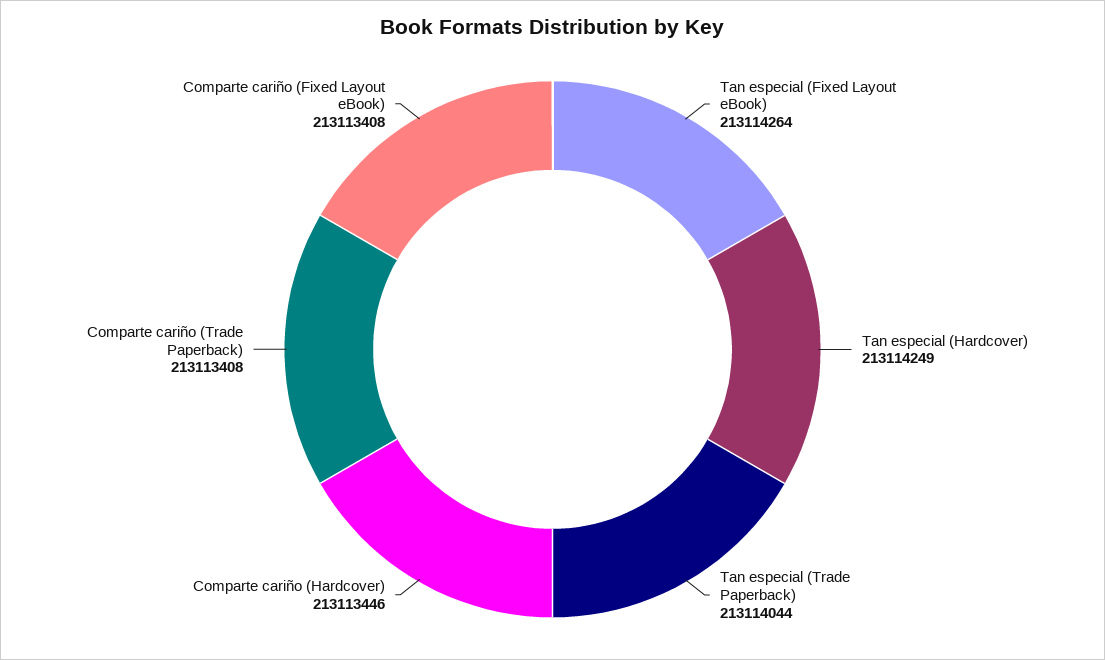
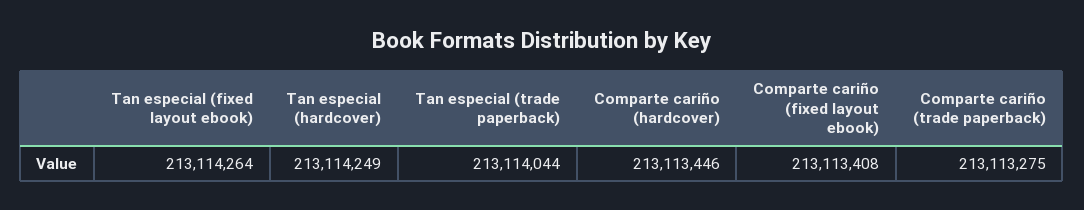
  {
    "Tan especial (Fixed Layout eBook)": 213114264,
    "Tan especial (Hardcover)": 213114249,
    "Tan especial (Trade Paperback)": 213114044,
    "Comparte cariño (Hardcover)": 213113446,
-   "Comparte cariño (Trade Paperback)": 213113408,
+   "Comparte cariño (Trade Paperback)": 213113275,
    "Comparte cariño (Fixed Layout eBook)": 213113408
  }

